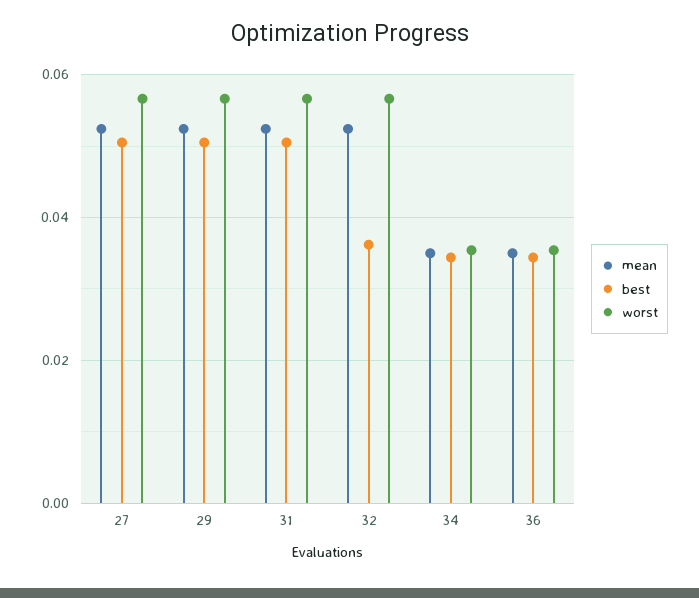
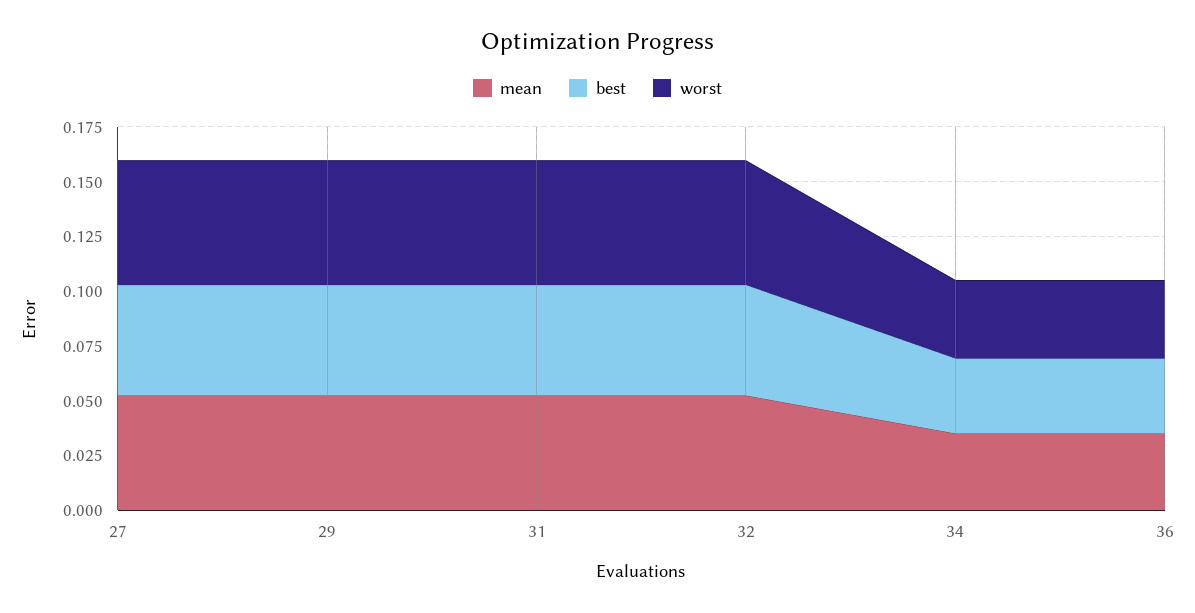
  {
    "mean": {
      "27": 0.052,
      "29": 0.052,
      "31": 0.052,
      "32": 0.052,
      "34": 0.036,
      "36": 0.036
    },
    "best": {
      "27": 0.05,
      "29": 0.05,
      "31": 0.05,
-     "32": 0.036,
+     "32": 0.05,
      "34": 0.034,
      "36": 0.034
    },
    "worst": {
      "27": 0.056,
      "29": 0.056,
      "31": 0.056,
      "32": 0.056,
      "34": 0.036,
      "36": 0.036
    }
  }

